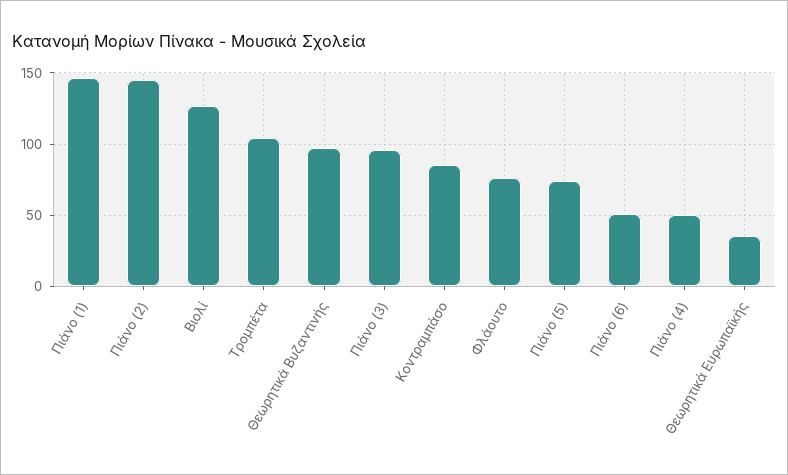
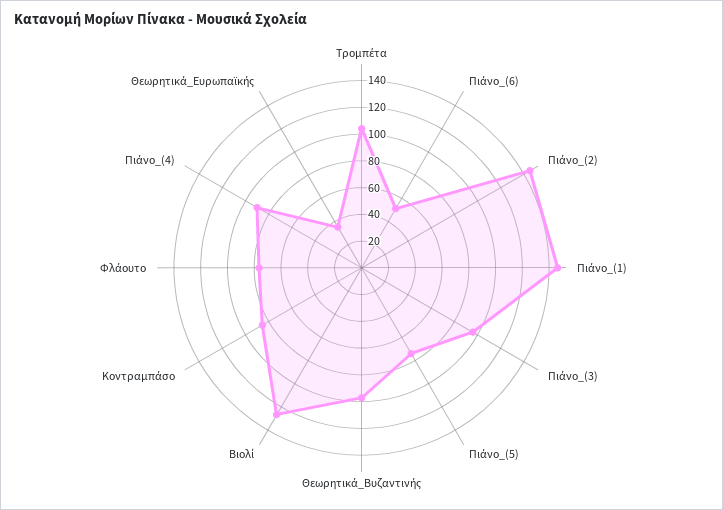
  {
    "Πιάνο (1)": 145,
    "Πιάνο (2)": 145,
    "Βιολί": 125,
    "Τρομπέτα": 105,
    "Θεωρητικά Βυζαντινής": 95,
    "Πιάνο (3)": 95,
    "Κοντραμπάσο": 85,
    "Φλάουτο": 75,
    "Πιάνο (5)": 75,
    "Πιάνο (6)": 50,
-   "Πιάνο (4)": 50,
+   "Πιάνο (4)": 90,
    "Θεωρητικά Ευρωπαϊκής": 35
  }

